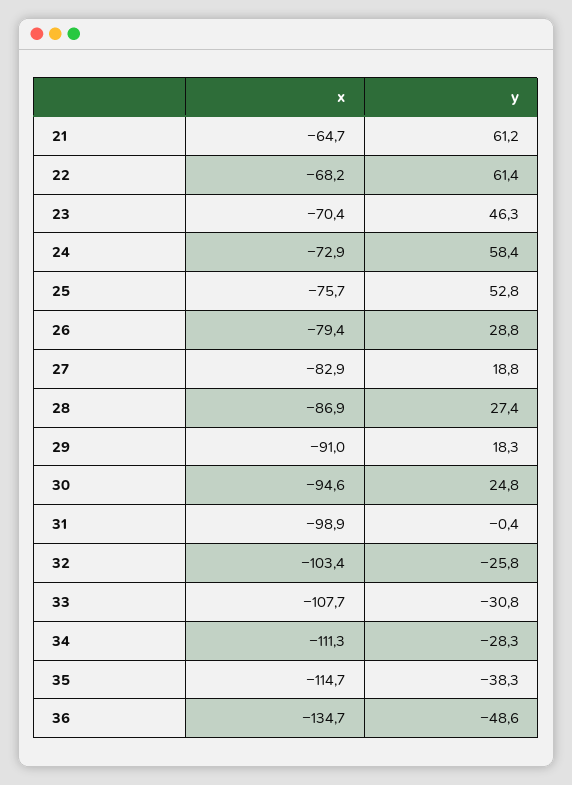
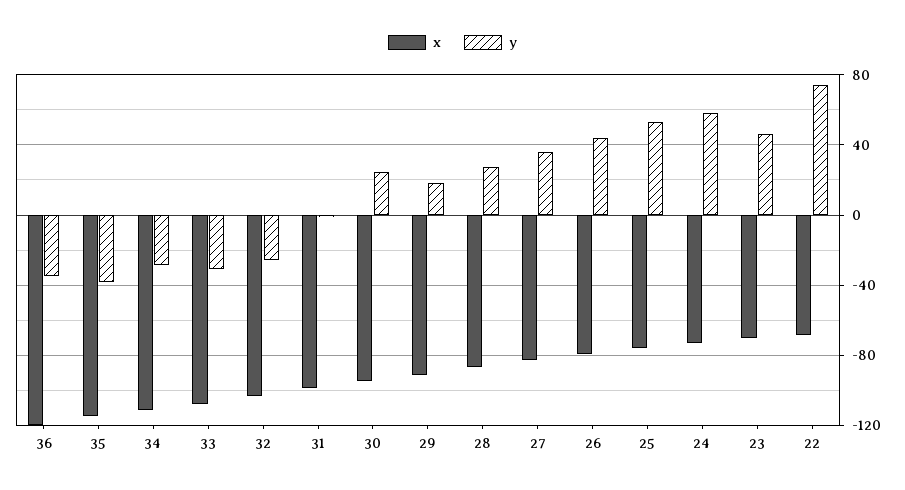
  {
    "x": {
-     "21": -64.7,
      "22": -68.2,
      "23": -70.4,
      "24": -72.9,
      "25": -75.7,
      "26": -79.4,
      "27": -82.9,
      "28": -86.9,
      "29": -91,
      "30": -94.6,
      "31": -98.9,
      "32": -103.4,
      "33": -107.7,
      "34": -111.3,
      "35": -114.7,
-     "36": -134.7
+     "36": -120
    },
    "y": {
-     "21": 61.2,
-     "22": 61.4,
+     "22": 75,
      "23": 46.3,
      "24": 58.4,
      "25": 52.8,
-     "26": 28.8,
+     "26": 45,
-     "27": 18.8,
+     "27": 35,
      "28": 27.4,
      "29": 18.3,
      "30": 24.8,
      "31": -0.4,
      "32": -25.8,
      "33": -30.8,
      "34": -28.3,
      "35": -38.3,
-     "36": -48.6
+     "36": -35
    }
  }

